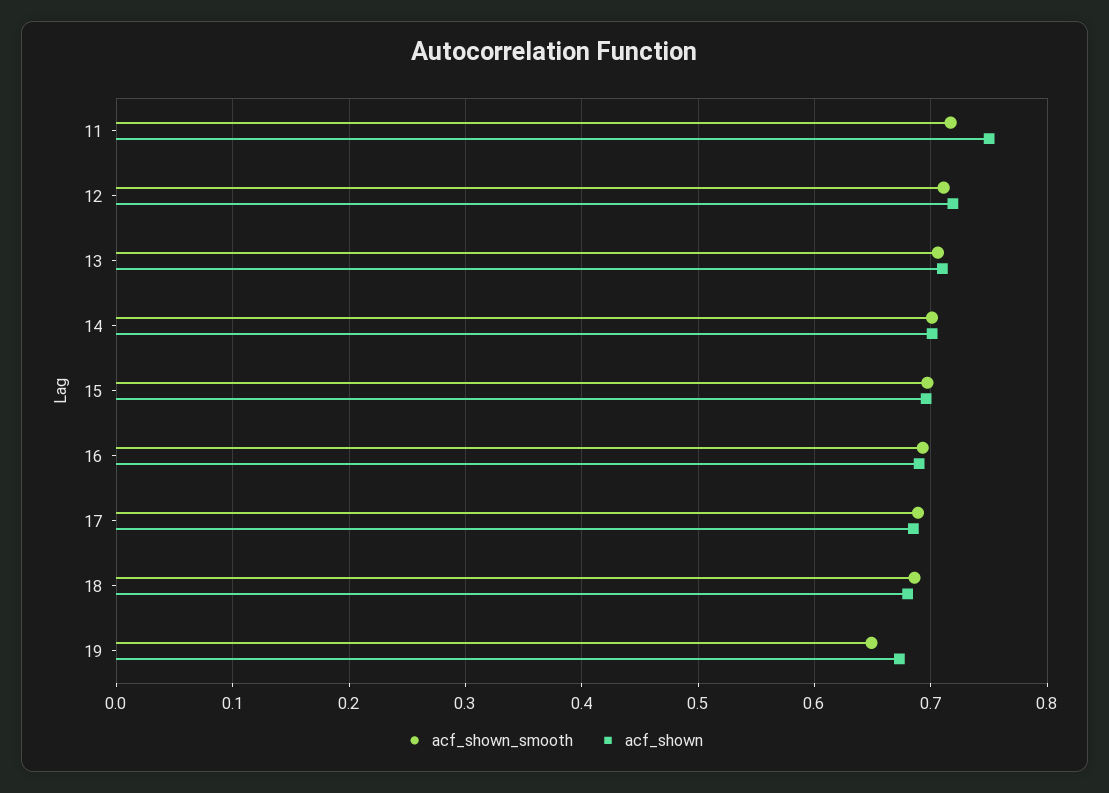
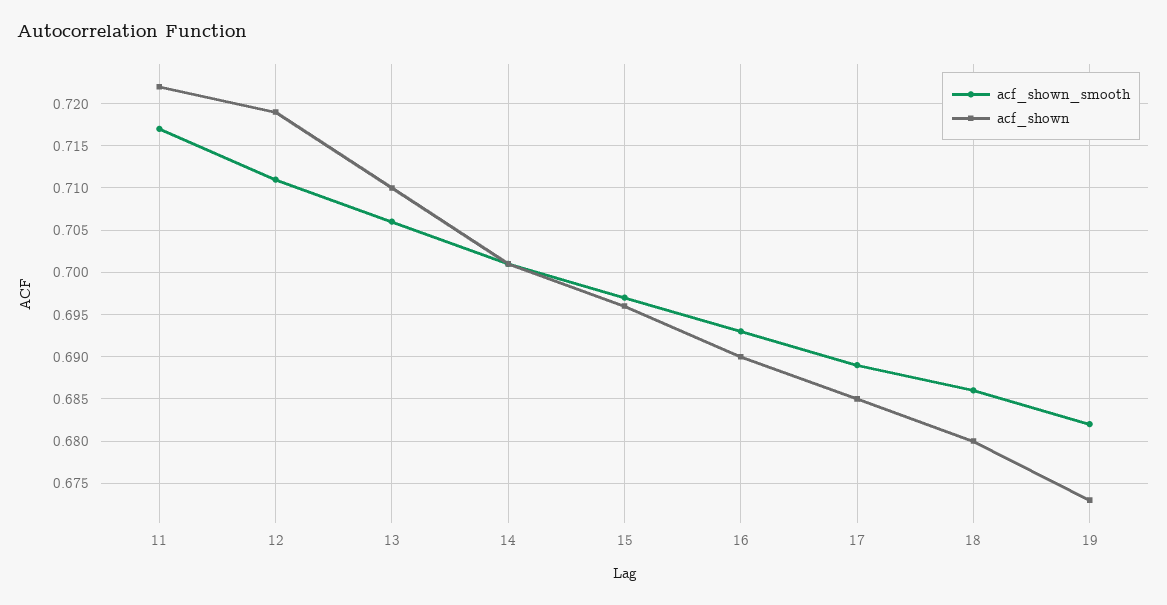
  {
    "acf_shown_smooth": {
      "11": 0.717,
      "12": 0.711,
      "13": 0.706,
      "14": 0.701,
      "15": 0.697,
      "16": 0.693,
      "17": 0.689,
      "18": 0.686,
-     "19": 0.65
+     "19": 0.682
    },
    "acf_shown": {
-     "11": 0.75,
+     "11": 0.722,
      "12": 0.719,
      "13": 0.71,
      "14": 0.701,
      "15": 0.696,
      "16": 0.69,
      "17": 0.685,
      "18": 0.68,
      "19": 0.673
    }
  }

